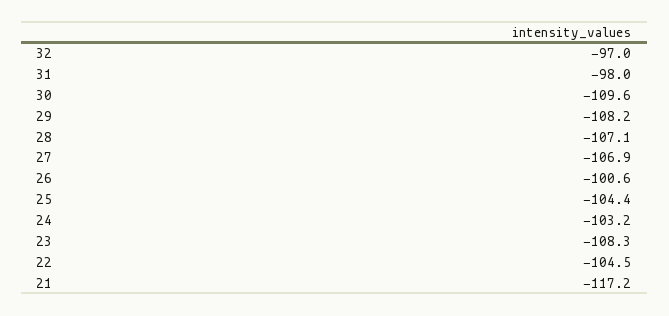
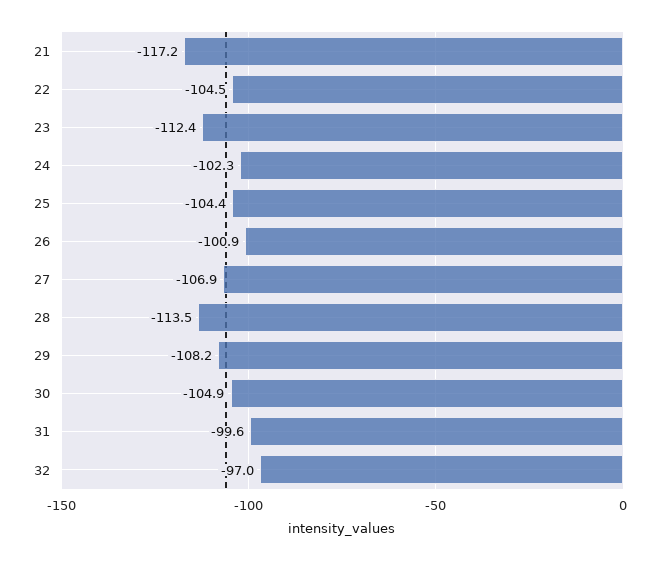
  {
    "32": -97,
-   "31": -98,
+   "31": -99.6,
-   "30": -109.6,
+   "30": -104.9,
    "29": -108.2,
-   "28": -107.1,
+   "28": -113.5,
    "27": -106.9,
-   "26": -100.6,
+   "26": -100.9,
    "25": -104.4,
-   "24": -103.2,
+   "24": -102.3,
-   "23": -108.3,
+   "23": -112.4,
    "22": -104.5,
    "21": -117.2
  }

